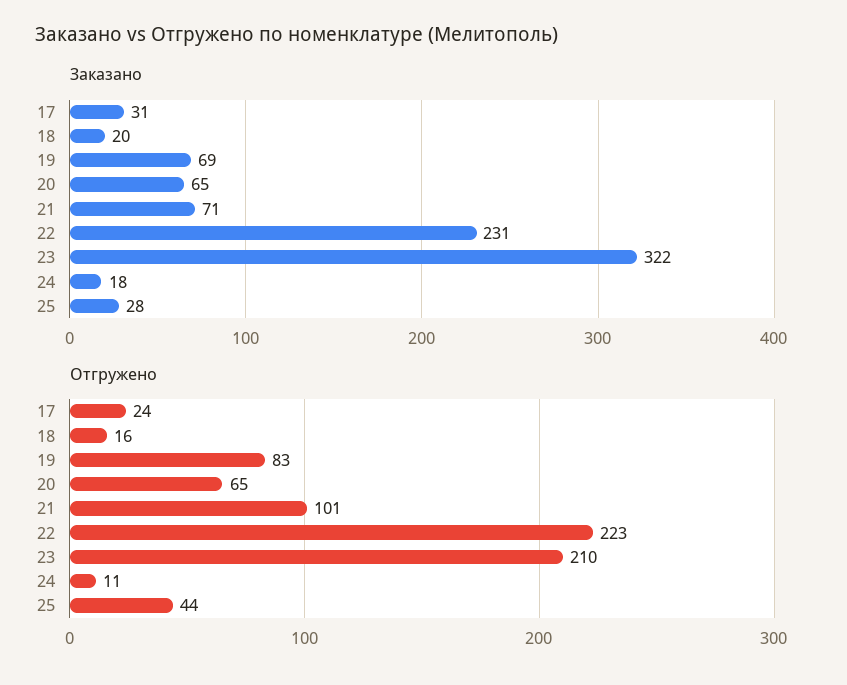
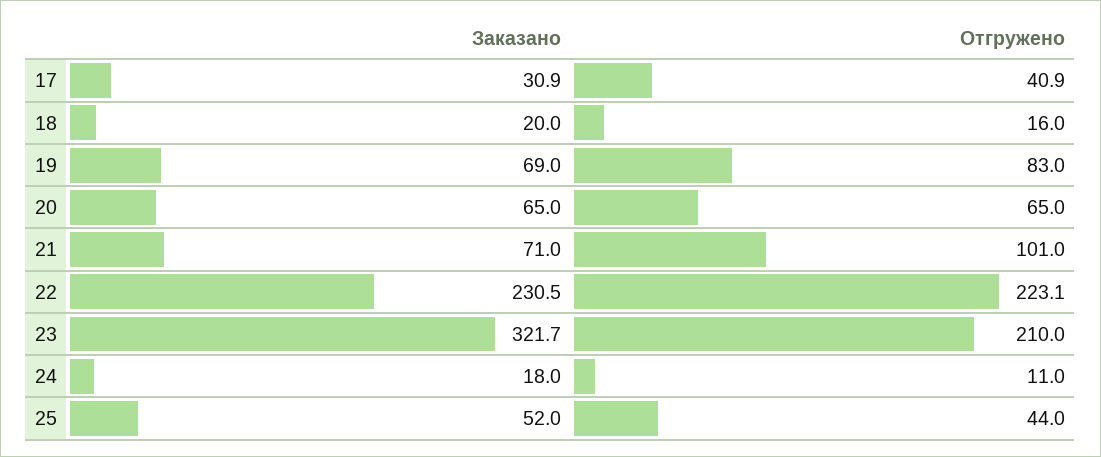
  {
    "Заказано": {
      "17": 30.9,
      "18": 20,
      "19": 69,
      "20": 65,
      "21": 71,
      "22": 230.5,
      "23": 321.7,
      "24": 18,
-     "25": 28
+     "25": 52
    },
    "Отгружено": {
-     "17": 24,
+     "17": 40.9,
      "18": 16,
      "19": 83,
      "20": 65,
      "21": 101,
      "22": 223.1,
      "23": 210,
      "24": 11,
      "25": 44
    }
  }

